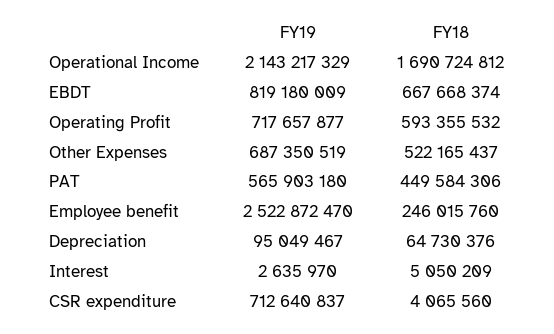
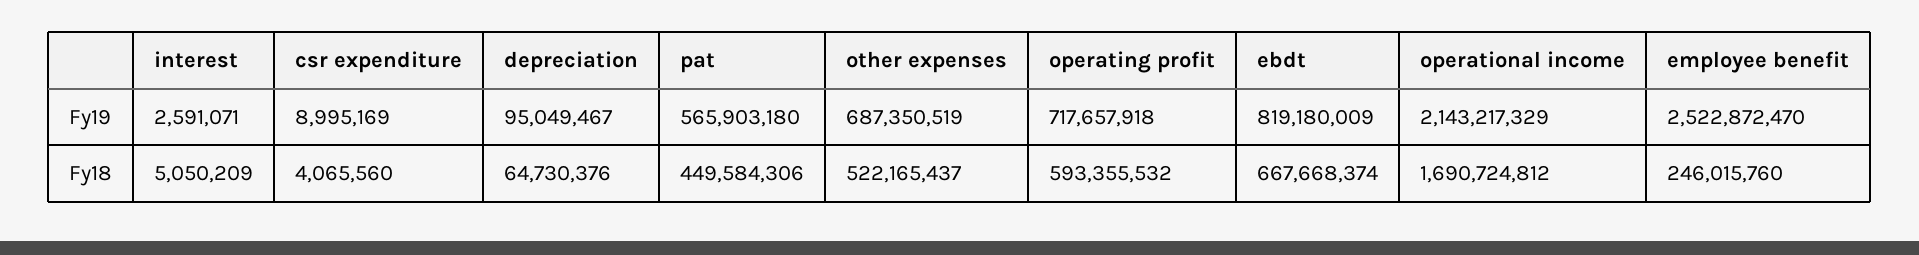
  {
    "FY19": {
      "Operational Income": 2143217329,
      "EBDT": 819180009,
-     "Operating Profit": 717657877,
+     "Operating Profit": 717657918,
      "Other Expenses": 687350519,
      "PAT": 565903180,
      "Employee benefit": 2522872470,
      "Depreciation": 95049467,
-     "Interest": 2635970,
+     "Interest": 2591071,
-     "CSR expenditure": 712640837
+     "CSR expenditure": 8995169
    },
    "FY18": {
      "Operational Income": 1690724812,
      "EBDT": 667668374,
      "Operating Profit": 593355532,
      "Other Expenses": 522165437,
      "PAT": 449584306,
      "Employee benefit": 246015760,
      "Depreciation": 64730376,
      "Interest": 5050209,
      "CSR expenditure": 4065560
    }
  }

